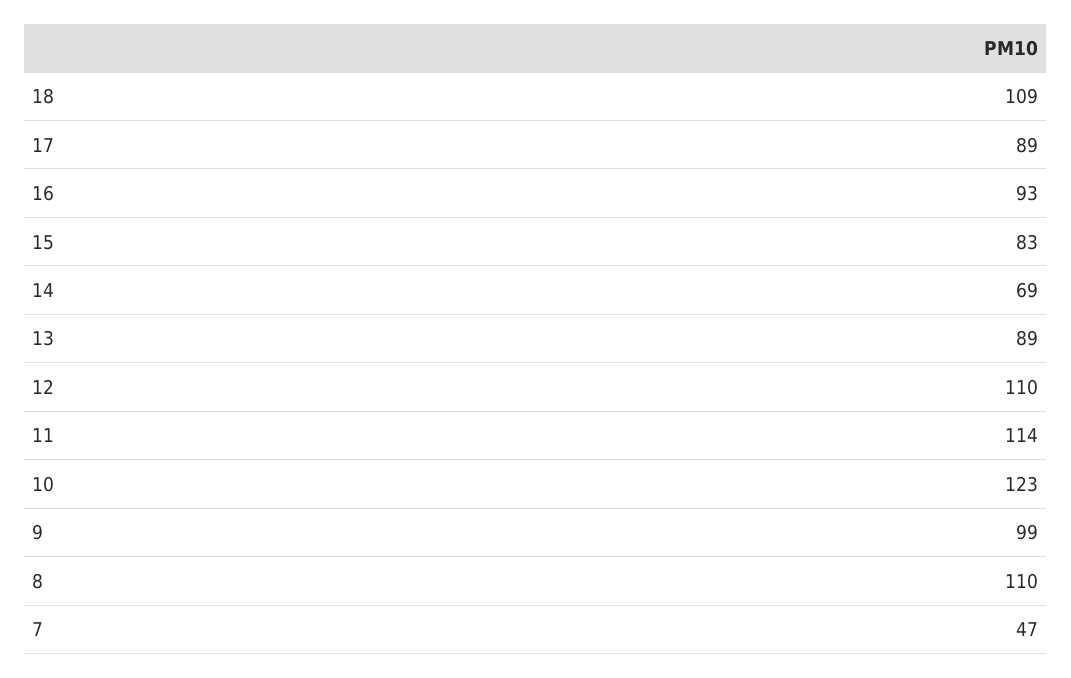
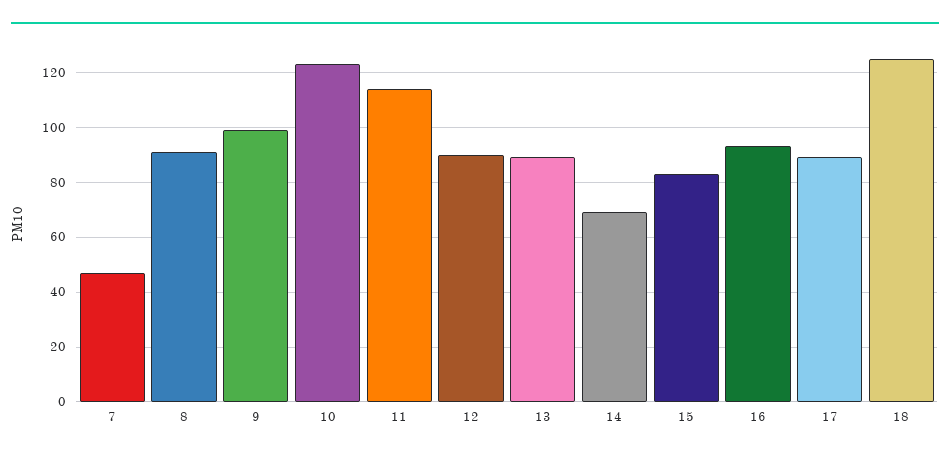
  {
-   "18": 109,
+   "18": 125,
    "17": 89,
    "16": 93,
    "15": 83,
    "14": 69,
    "13": 89,
-   "12": 110,
+   "12": 90,
    "11": 114,
    "10": 123,
    "9": 99,
-   "8": 110,
+   "8": 90,
    "7": 47
  }

